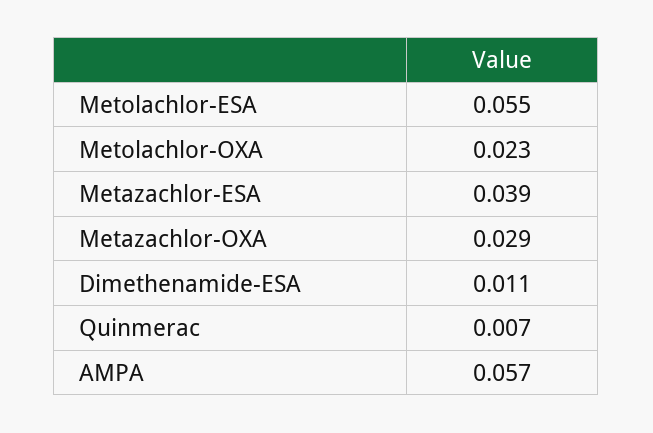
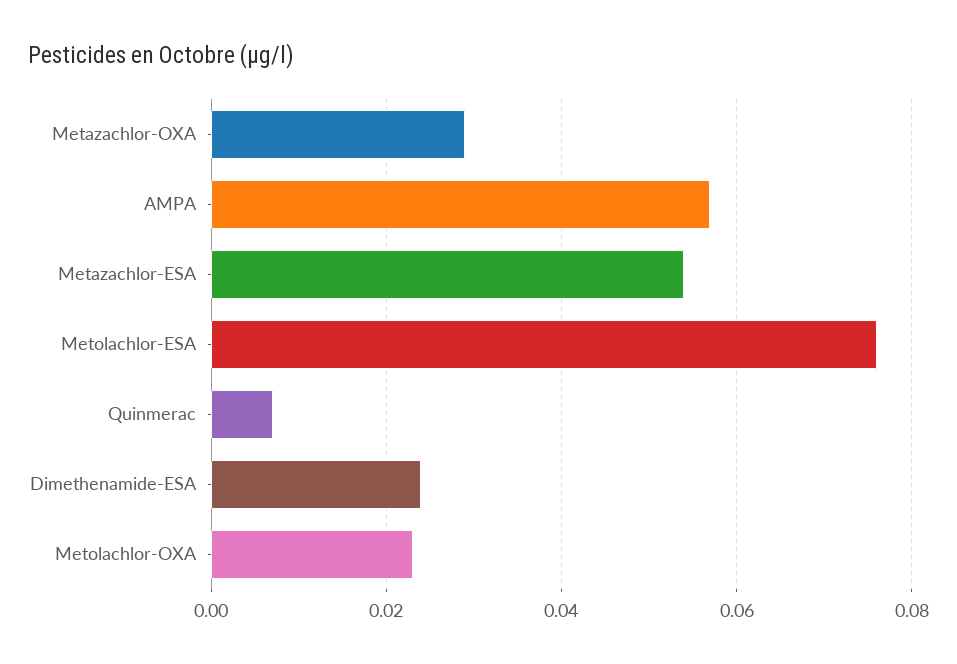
  {
-   "Metolachlor-ESA": 0.055,
+   "Metolachlor-ESA": 0.075,
    "Metolachlor-OXA": 0.023,
-   "Metazachlor-ESA": 0.039,
+   "Metazachlor-ESA": 0.055,
    "Metazachlor-OXA": 0.029,
-   "Dimethenamide-ESA": 0.011,
+   "Dimethenamide-ESA": 0.025,
    "Quinmerac": 0.007,
    "AMPA": 0.057
  }

